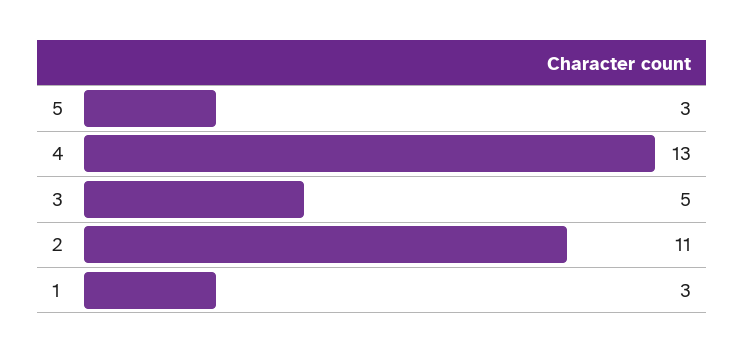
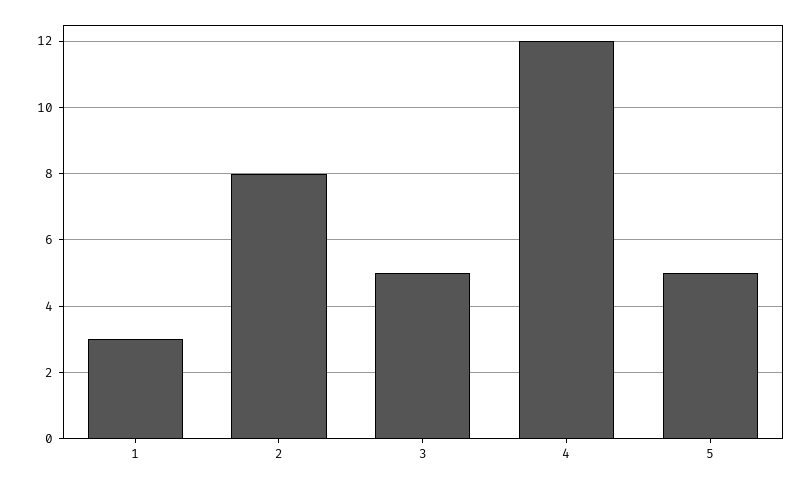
  {
-   "5": 3,
+   "5": 5,
-   "4": 13,
+   "4": 12,
    "3": 5,
-   "2": 11,
+   "2": 8,
    "1": 3
  }

